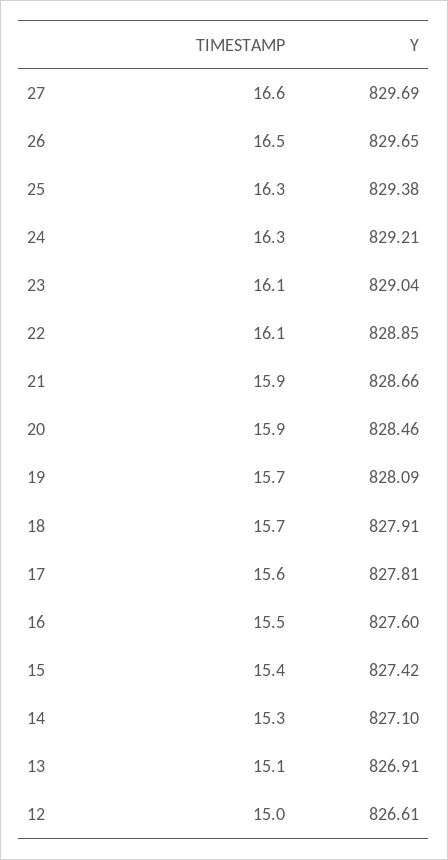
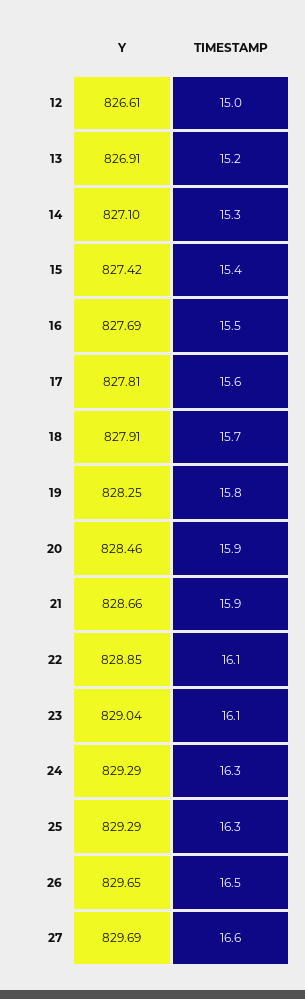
  {
    "TIMESTAMP": {
      "27": 16.6,
      "26": 16.5,
      "25": 16.3,
      "24": 16.3,
      "23": 16.1,
      "22": 16.1,
      "21": 15.9,
      "20": 15.9,
-     "19": 15.7,
+     "19": 15.8,
      "18": 15.7,
      "17": 15.6,
      "16": 15.5,
      "15": 15.4,
      "14": 15.3,
-     "13": 15.1,
+     "13": 15.2,
      "12": 15
    },
    "Y": {
      "27": 829.69,
      "26": 829.65,
-     "25": 829.38,
+     "25": 829.29,
-     "24": 829.21,
+     "24": 829.29,
      "23": 829.04,
      "22": 828.85,
      "21": 828.66,
      "20": 828.46,
-     "19": 828.09,
+     "19": 828.25,
      "18": 827.91,
      "17": 827.81,
-     "16": 827.6,
+     "16": 827.69,
      "15": 827.42,
      "14": 827.1,
      "13": 826.91,
      "12": 826.61
    }
  }

